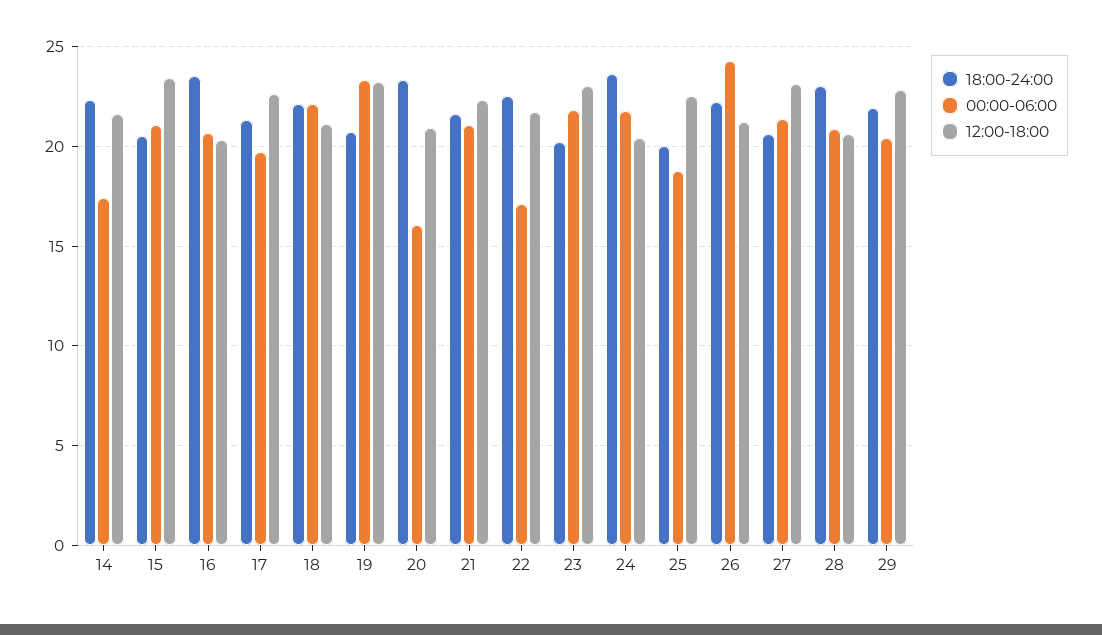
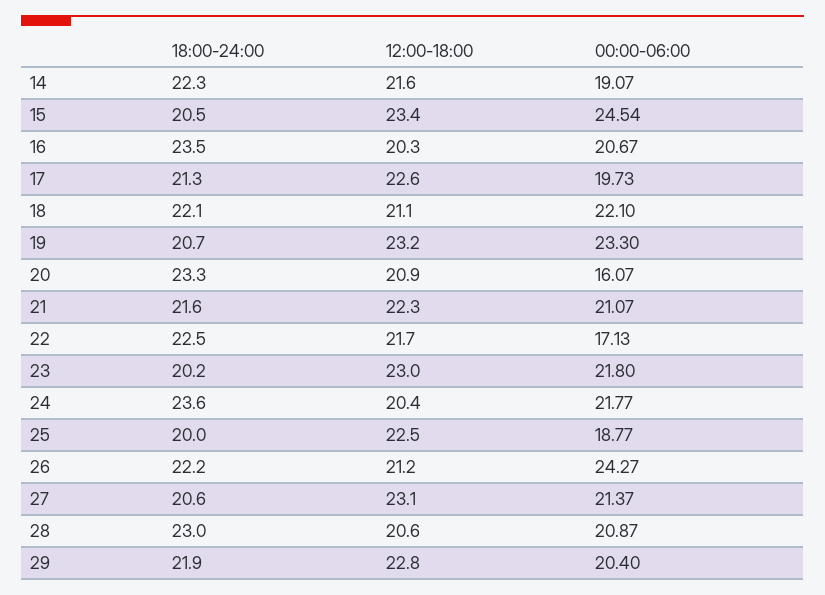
  {
    "18:00-24:00": {
      "14": 22.3,
      "15": 20.5,
      "16": 23.5,
      "17": 21.3,
      "18": 22.1,
      "19": 20.7,
      "20": 23.3,
      "21": 21.6,
      "22": 22.5,
      "23": 20.2,
      "24": 23.6,
      "25": 20,
      "26": 22.2,
      "27": 20.6,
      "28": 23,
      "29": 21.9
    },
    "00:00-06:00": {
-     "14": 17.5,
+     "14": 19.07,
-     "15": 21,
+     "15": 24.54,
      "16": 20.67,
      "17": 19.73,
      "18": 22.1,
      "19": 23.3,
      "20": 16.07,
      "21": 21.07,
      "22": 17.13,
      "23": 21.8,
      "24": 21.77,
      "25": 18.77,
      "26": 24.27,
      "27": 21.37,
      "28": 20.87,
      "29": 20.4
    },
    "12:00-18:00": {
      "14": 21.6,
      "15": 23.4,
      "16": 20.3,
      "17": 22.6,
      "18": 21.1,
      "19": 23.2,
      "20": 20.9,
      "21": 22.3,
      "22": 21.7,
      "23": 23,
      "24": 20.4,
      "25": 22.5,
      "26": 21.2,
      "27": 23.1,
      "28": 20.6,
      "29": 22.8
    }
  }

